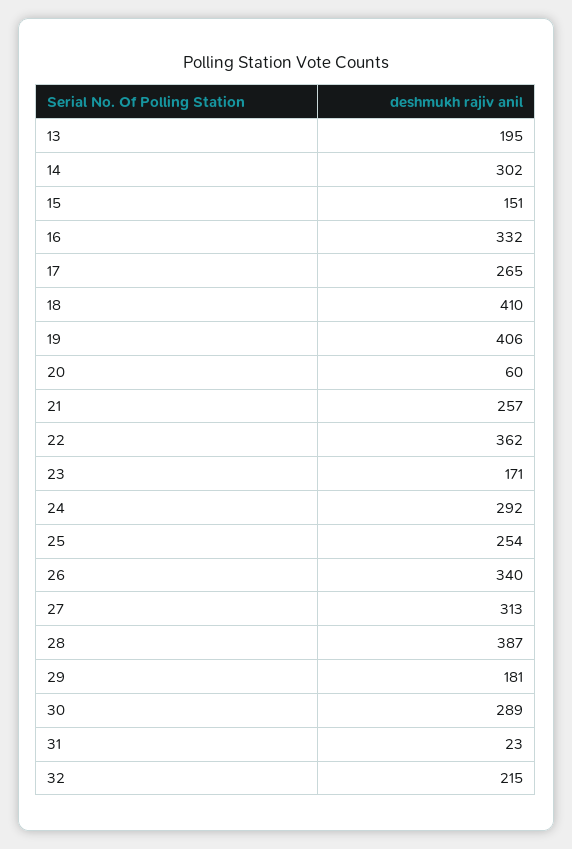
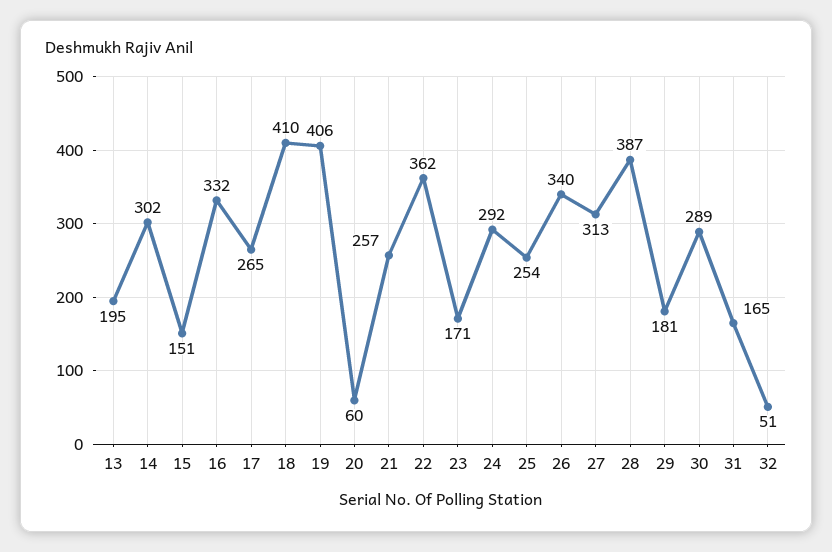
  {
    "13": 195,
    "14": 302,
    "15": 151,
    "16": 332,
    "17": 265,
    "18": 410,
    "19": 406,
    "20": 60,
    "21": 257,
    "22": 362,
    "23": 171,
    "24": 292,
    "25": 254,
    "26": 340,
    "27": 313,
    "28": 387,
    "29": 181,
    "30": 289,
-   "31": 23,
+   "31": 165,
-   "32": 215
+   "32": 51
  }

